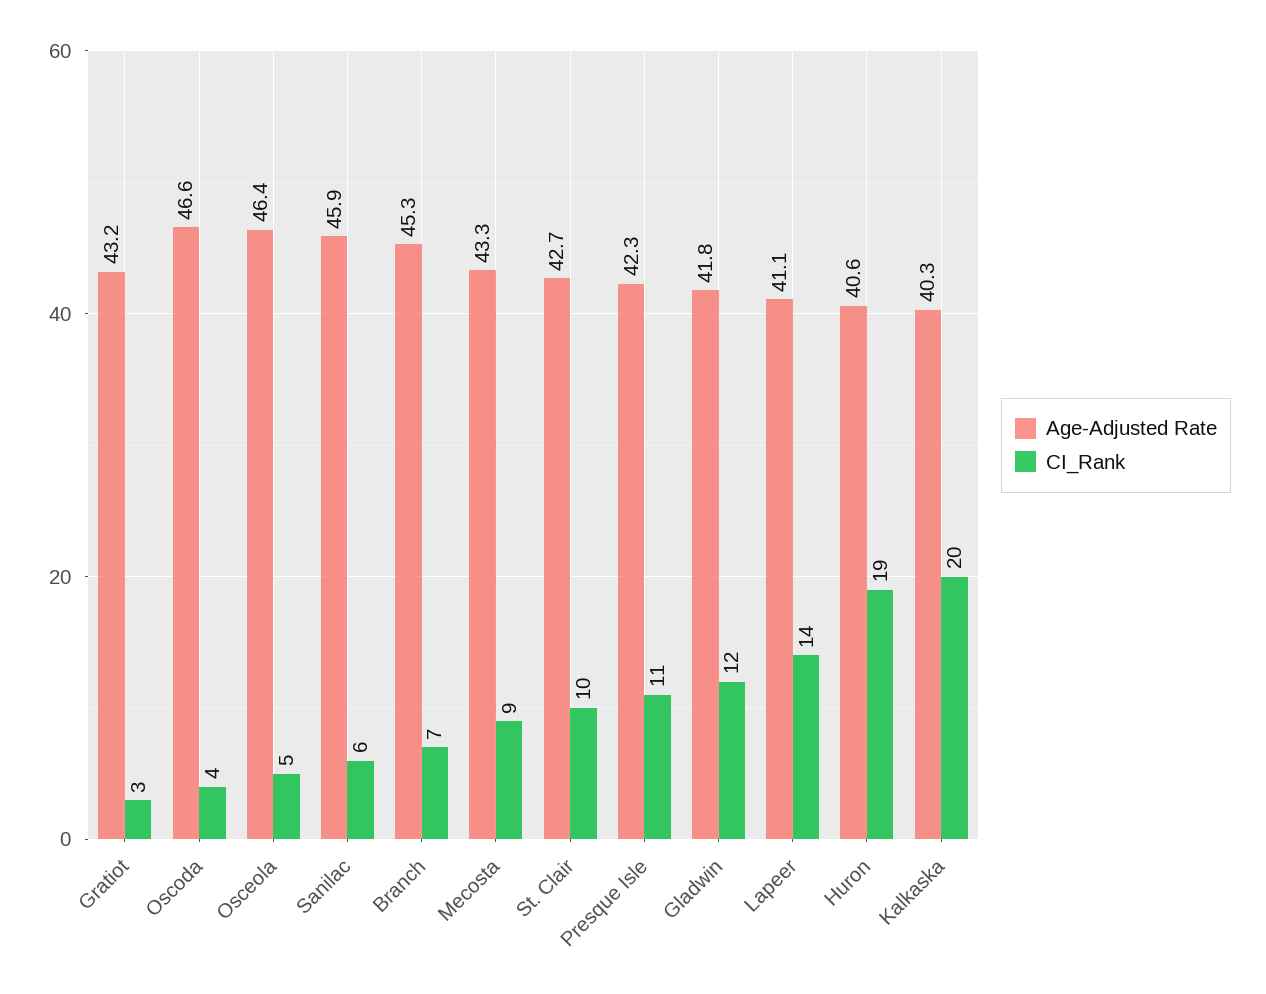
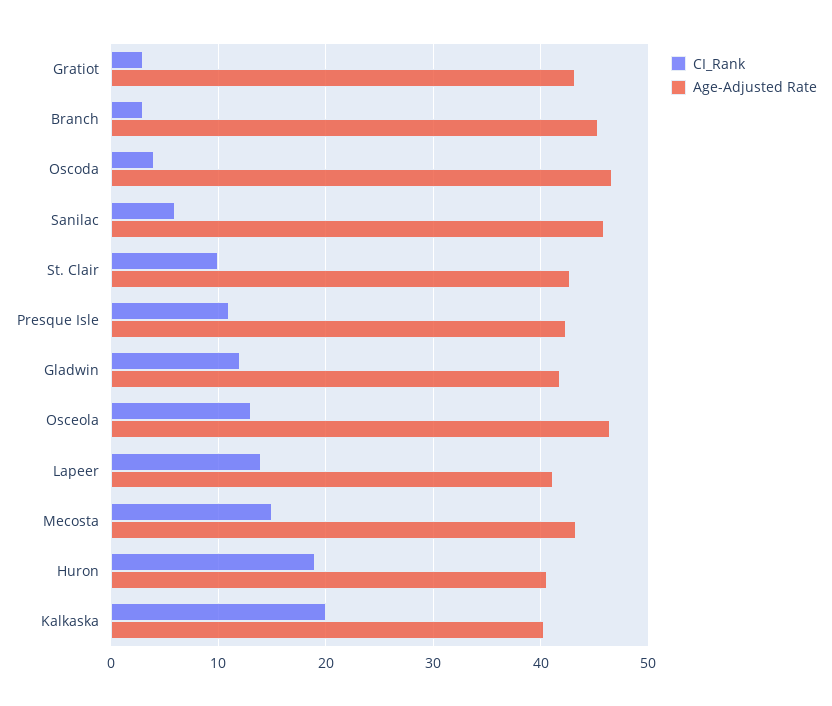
  {
    "Age-Adjusted Rate": {
      "Gratiot": 43.2,
      "Oscoda": 46.6,
      "Osceola": 46.4,
      "Sanilac": 45.9,
      "Branch": 45.3,
      "Mecosta": 43.3,
      "St. Clair": 42.7,
      "Presque Isle": 42.3,
      "Gladwin": 41.8,
      "Lapeer": 41.1,
      "Huron": 40.6,
      "Kalkaska": 40.3
    },
    "CI_Rank": {
      "Gratiot": 3,
      "Oscoda": 4,
-     "Osceola": 5,
+     "Osceola": 13,
      "Sanilac": 6,
-     "Branch": 7,
+     "Branch": 3,
-     "Mecosta": 9,
+     "Mecosta": 15,
      "St. Clair": 10,
      "Presque Isle": 11,
      "Gladwin": 12,
      "Lapeer": 14,
      "Huron": 19,
      "Kalkaska": 20
    }
  }

